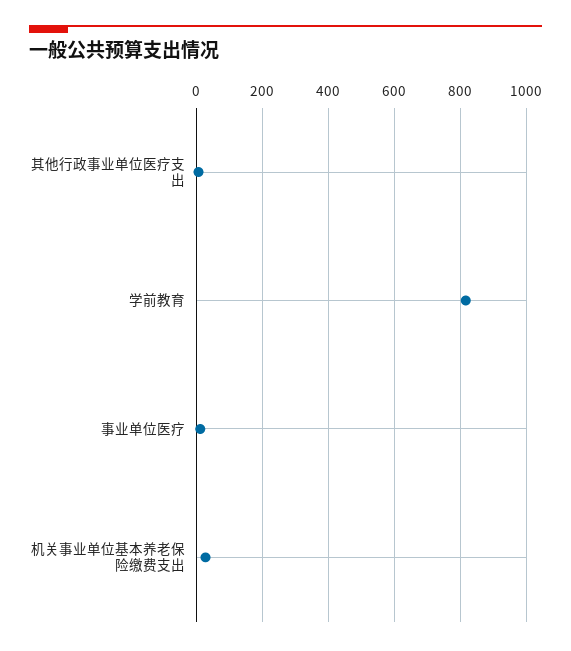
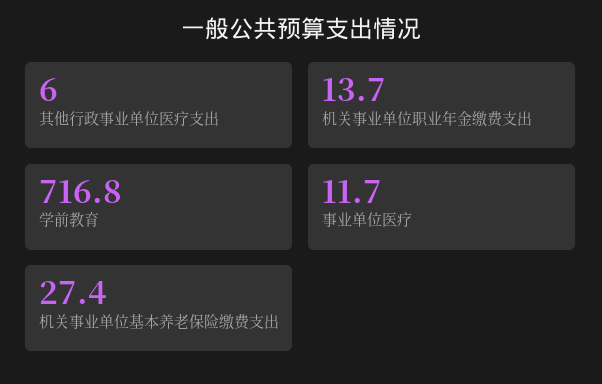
  {
    "其他行政事业单位医疗支出": 6,
-   "学前教育": 820,
+   "学前教育": 716.8,
    "事业单位医疗": 11.7,
-   "机关事业单位基本养老保险缴费支出": 27.4
+   "机关事业单位基本养老保险缴费支出": 27.4,
+   "机关事业单位职业年金缴费支出": 13.7
  }

